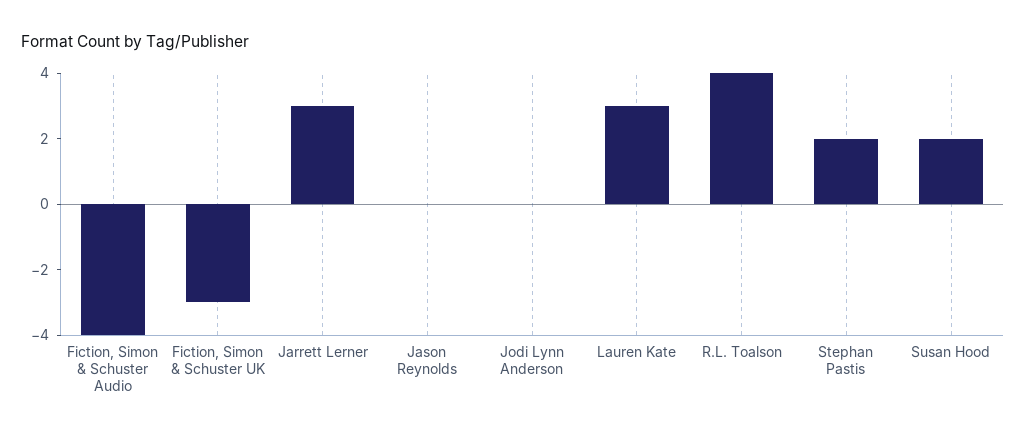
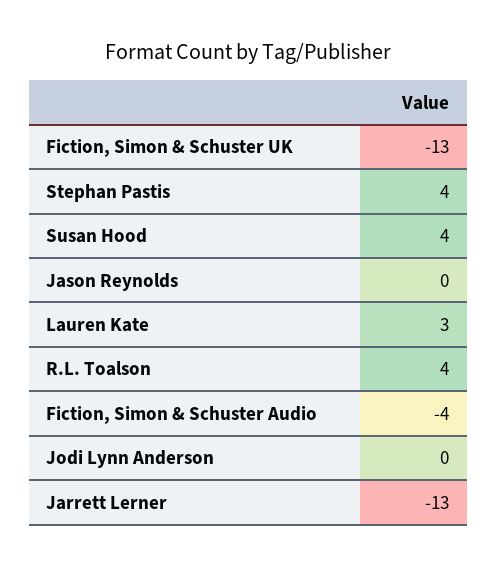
  {
    "Fiction, Simon & Schuster Audio": -4,
-   "Fiction, Simon & Schuster UK": -3,
+   "Fiction, Simon & Schuster UK": -13,
-   "Jarrett Lerner": 3,
+   "Jarrett Lerner": -13,
    "Jason Reynolds": 0,
    "Jodi Lynn Anderson": 0,
    "Lauren Kate": 3,
    "R.L. Toalson": 4,
-   "Stephan Pastis": 2,
+   "Stephan Pastis": 4,
-   "Susan Hood": 2
+   "Susan Hood": 4
  }

